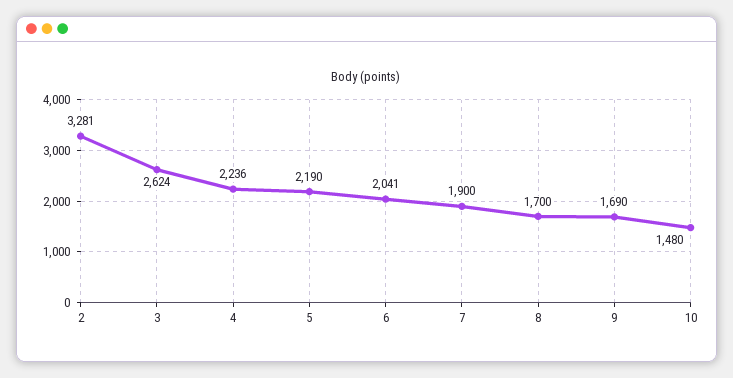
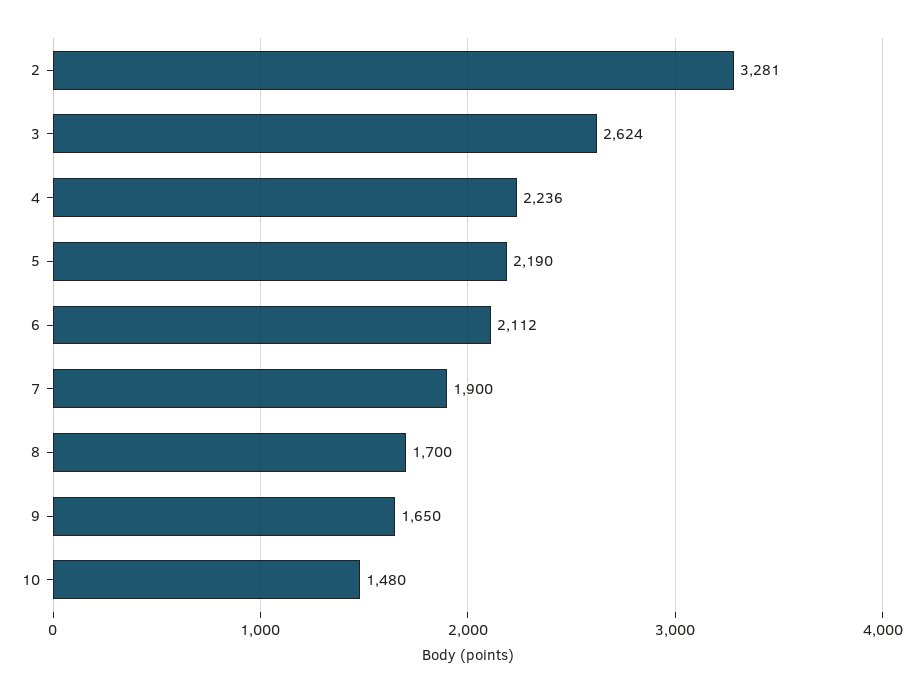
  {
    "2": 3281,
    "3": 2624,
    "4": 2236,
    "5": 2190,
-   "6": 2041,
+   "6": 2112,
    "7": 1900,
    "8": 1700,
-   "9": 1690,
+   "9": 1650,
    "10": 1480
  }

